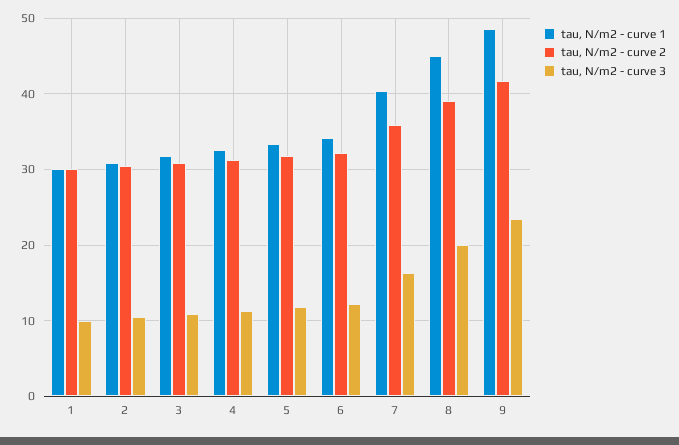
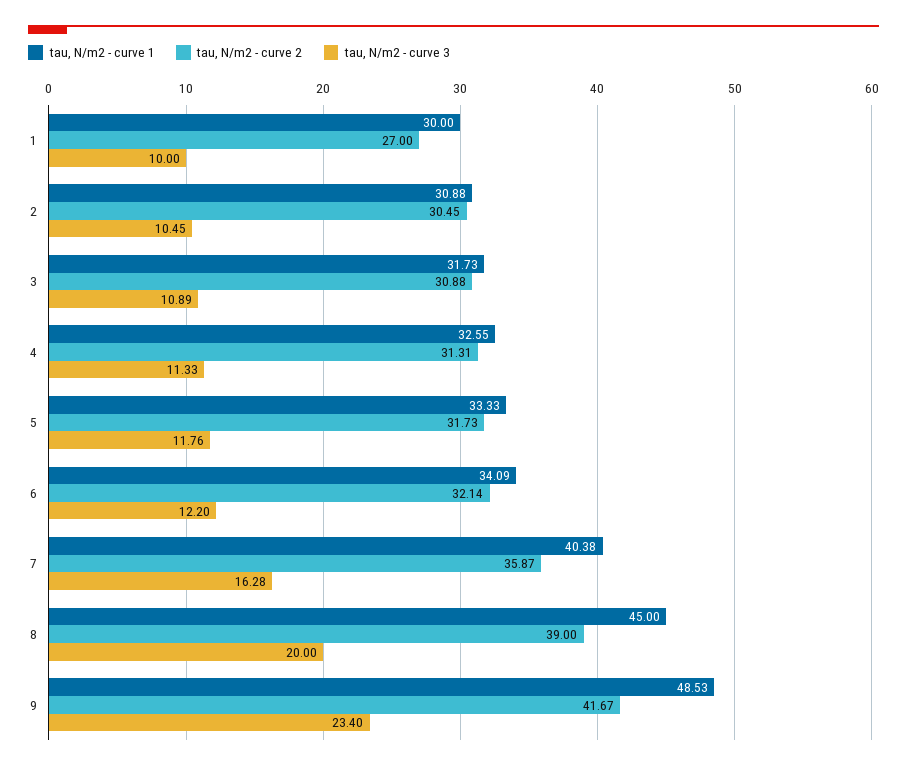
  {
    "tau, N/m2 - curve 1": {
      "1": 30,
      "2": 30.88,
      "3": 31.73,
      "4": 32.55,
      "5": 33.33,
      "6": 34.09,
      "7": 40.38,
      "8": 45,
      "9": 48.53
    },
    "tau, N/m2 - curve 2": {
-     "1": 30,
+     "1": 27,
      "2": 30.45,
      "3": 30.88,
      "4": 31.31,
      "5": 31.73,
      "6": 32.14,
      "7": 35.87,
      "8": 39,
      "9": 41.67
    },
    "tau, N/m2 - curve 3": {
      "1": 10,
      "2": 10.45,
      "3": 10.89,
      "4": 11.33,
      "5": 11.76,
      "6": 12.2,
      "7": 16.28,
      "8": 20,
      "9": 23.4
    }
  }

